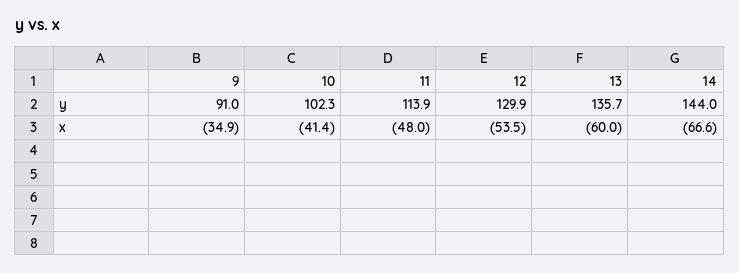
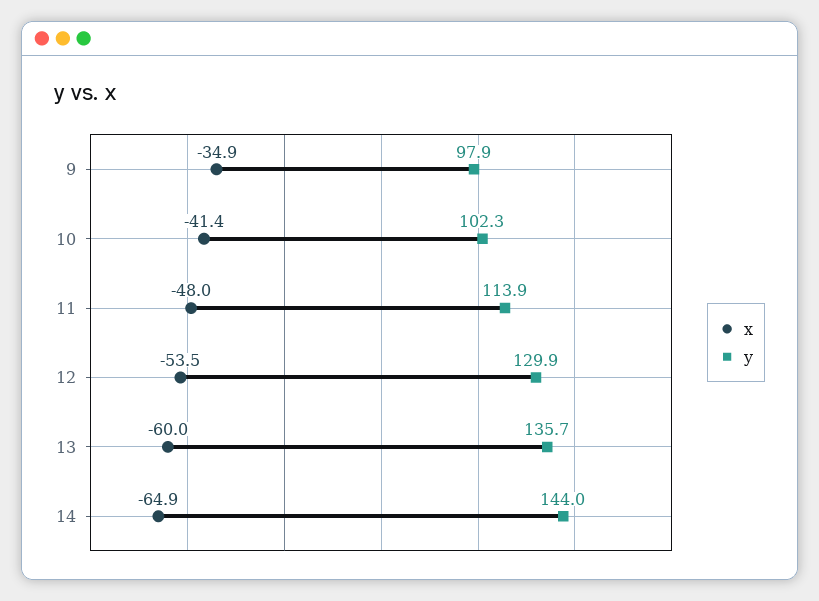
  {
    "y": {
-     "9": 91,
+     "9": 97.9,
      "10": 102.3,
      "11": 113.9,
      "12": 129.9,
      "13": 135.7,
      "14": 144
    },
    "x": {
      "9": -34.9,
      "10": -41.4,
      "11": -48,
      "12": -53.5,
      "13": -60,
-     "14": -66.6
+     "14": -64.9
    }
  }

